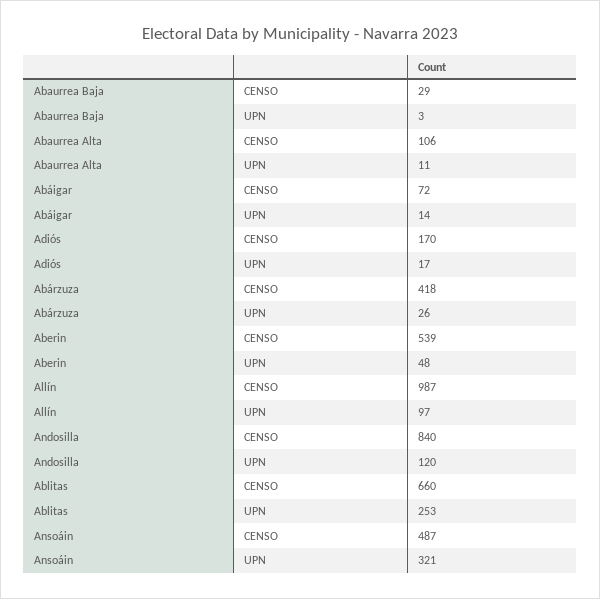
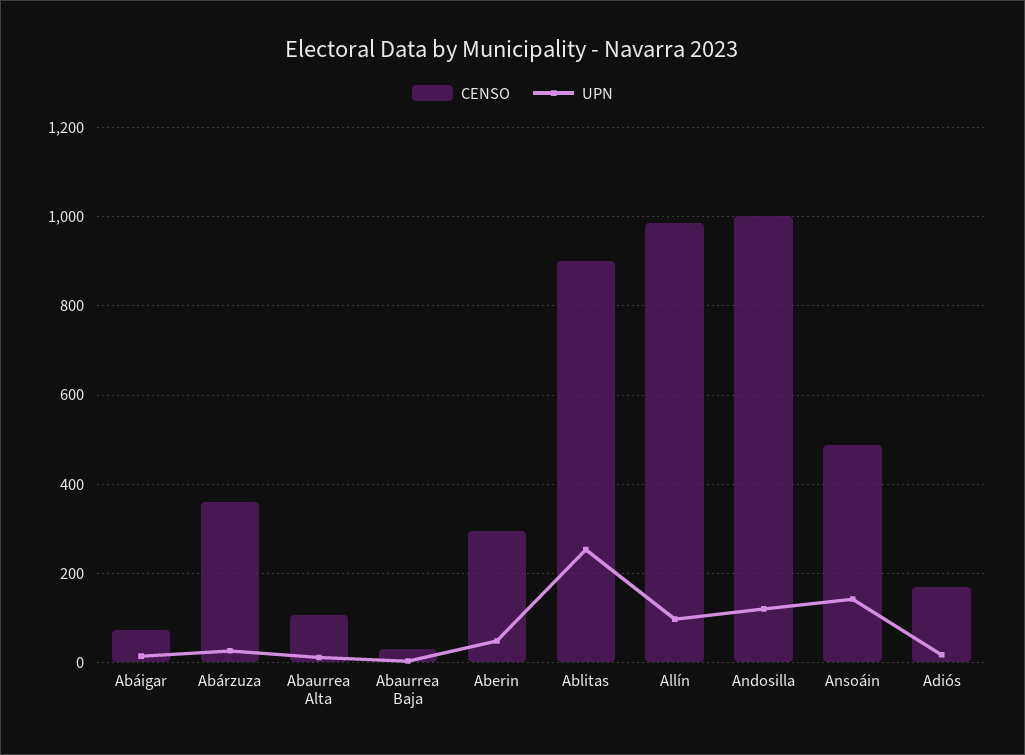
  {
    "CENSO": {
      "Abaurrea Baja": 29,
      "Abaurrea Alta": 106,
      "Abáigar": 72,
      "Adiós": 170,
-     "Abárzuza": 418,
+     "Abárzuza": 360,
-     "Aberin": 539,
+     "Aberin": 300,
      "Allín": 987,
-     "Andosilla": 840,
+     "Andosilla": 1000,
-     "Ablitas": 660,
+     "Ablitas": 900,
      "Ansoáin": 487
    },
    "UPN": {
      "Abaurrea Baja": 3,
      "Abaurrea Alta": 11,
      "Abáigar": 14,
      "Adiós": 17,
      "Abárzuza": 26,
      "Aberin": 48,
      "Allín": 97,
      "Andosilla": 120,
      "Ablitas": 253,
-     "Ansoáin": 321
+     "Ansoáin": 140
    }
  }

